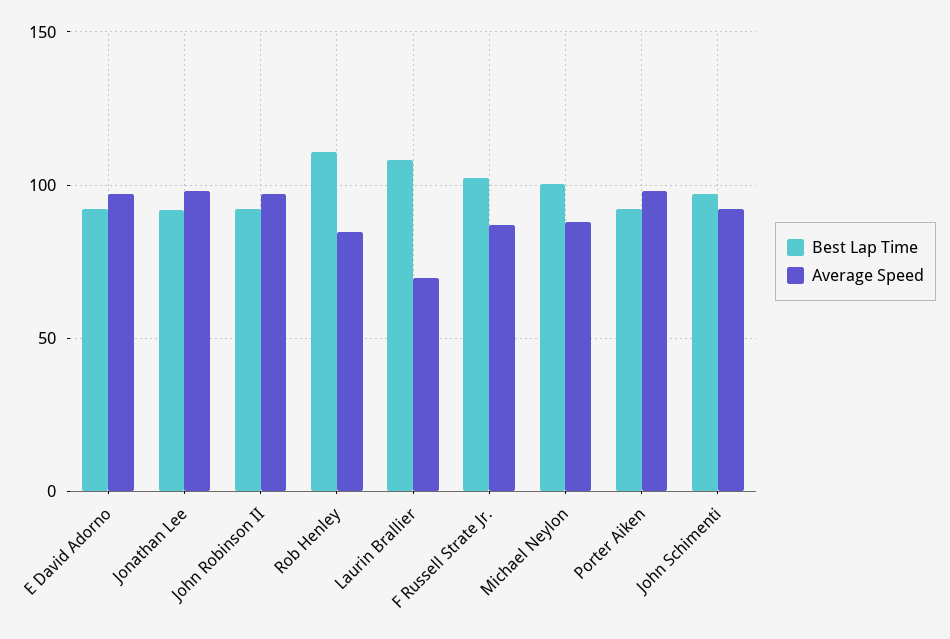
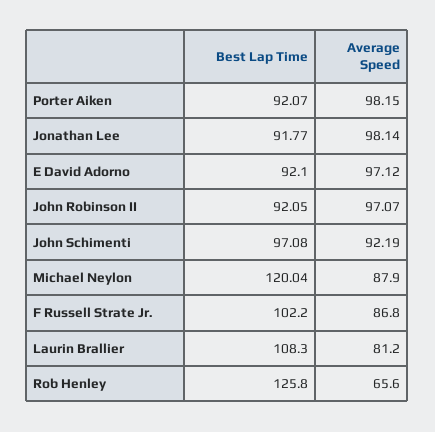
  {
    "Best Lap Time": {
      "E David Adorno": 92.1,
      "Jonathan Lee": 91.77,
      "John Robinson II": 92.05,
-     "Rob Henley": 110,
+     "Rob Henley": 125.8,
      "Laurin Brallier": 108.3,
      "F Russell Strate Jr.": 102.2,
-     "Michael Neylon": 100,
+     "Michael Neylon": 120.04,
      "Porter Aiken": 92.07,
      "John Schimenti": 97.08
    },
    "Average Speed": {
      "E David Adorno": 97.12,
      "Jonathan Lee": 98.14,
      "John Robinson II": 97.07,
-     "Rob Henley": 85,
+     "Rob Henley": 65.6,
-     "Laurin Brallier": 70,
+     "Laurin Brallier": 81.2,
      "F Russell Strate Jr.": 86.8,
      "Michael Neylon": 87.9,
      "Porter Aiken": 98.15,
      "John Schimenti": 92.19
    }
  }

